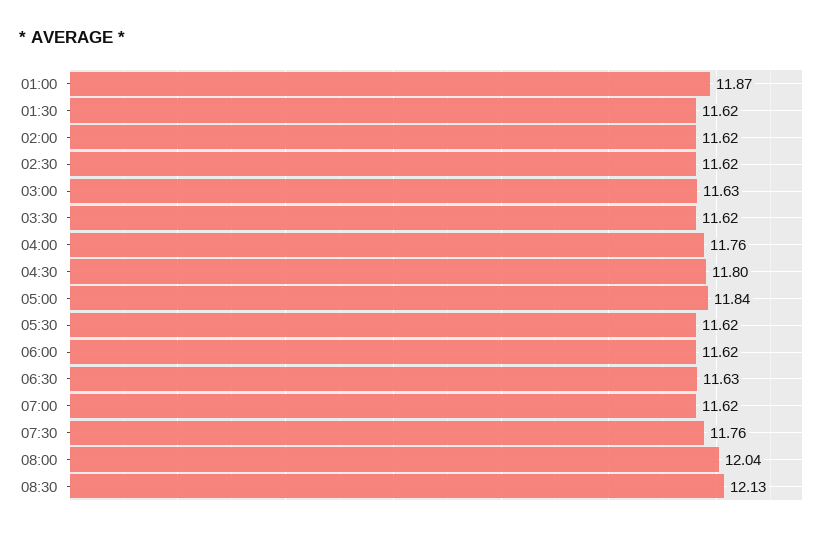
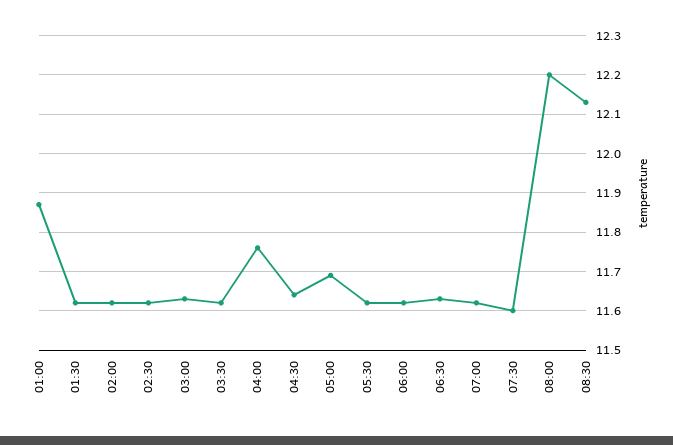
  {
    "01:00": 11.87,
    "01:30": 11.62,
    "02:00": 11.62,
    "02:30": 11.62,
    "03:00": 11.63,
    "03:30": 11.62,
    "04:00": 11.76,
-   "04:30": 11.8,
+   "04:30": 11.65,
-   "05:00": 11.84,
+   "05:00": 11.7,
    "05:30": 11.62,
    "06:00": 11.62,
    "06:30": 11.63,
    "07:00": 11.62,
-   "07:30": 11.76,
+   "07:30": 11.6,
-   "08:00": 12.04,
+   "08:00": 12.2,
    "08:30": 12.13
  }

